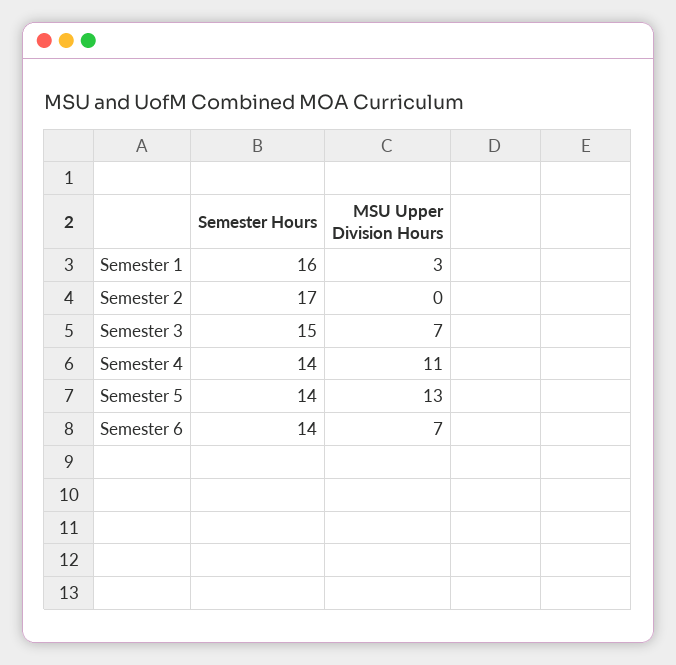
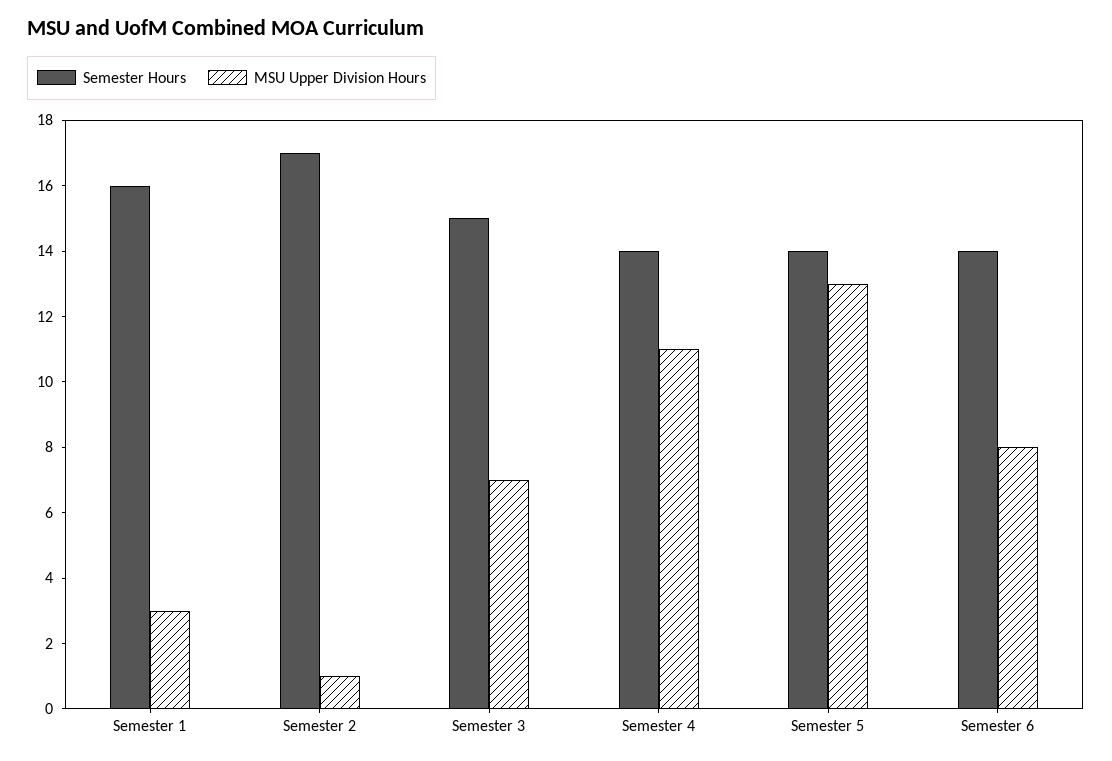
  {
    "Semester Hours": {
      "Semester 1": 16,
      "Semester 2": 17,
      "Semester 3": 15,
      "Semester 4": 14,
      "Semester 5": 14,
      "Semester 6": 14
    },
    "MSU Upper Division Hours": {
      "Semester 1": 3,
-     "Semester 2": 0,
+     "Semester 2": 1,
      "Semester 3": 7,
      "Semester 4": 11,
      "Semester 5": 13,
-     "Semester 6": 7
+     "Semester 6": 8
    }
  }

